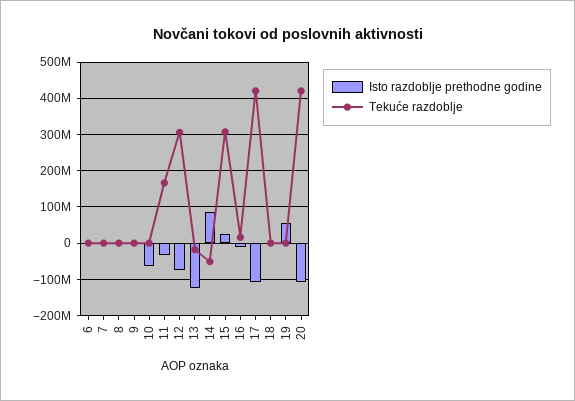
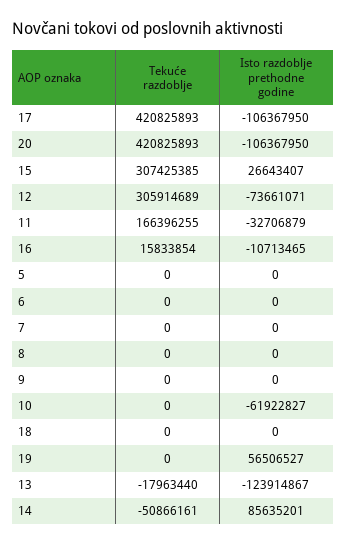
  {
    "Isto razdoblje prethodne godine": {
      "6": 0,
      "7": 0,
      "8": 0,
      "9": 0,
      "10": -61922827,
      "11": -32706879,
      "12": -73661071,
      "13": -123914867,
      "14": 85635201,
      "15": 26643407,
      "16": -10713465,
      "17": -106367950,
      "18": 0,
      "19": 56506527,
-     "20": -106367950
+     "20": -106367950,
+     "5": 0
    },
    "Tekuće razdoblje": {
      "6": 0,
      "7": 0,
      "8": 0,
      "9": 0,
      "10": 0,
      "11": 166396255,
      "12": 305914689,
      "13": -17963440,
      "14": -50866161,
      "15": 307425385,
      "16": 15833854,
      "17": 420825893,
      "18": 0,
      "19": 0,
-     "20": 420825893
+     "20": 420825893,
+     "5": 0
    }
  }

